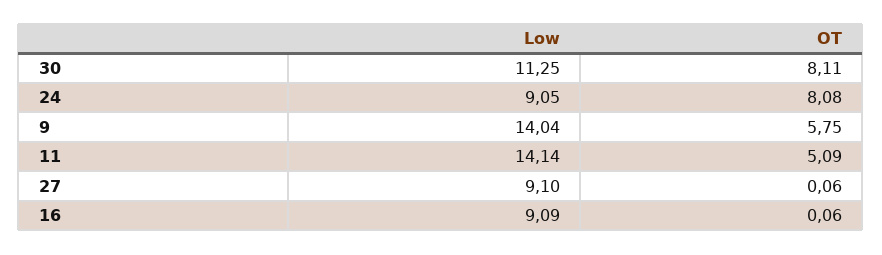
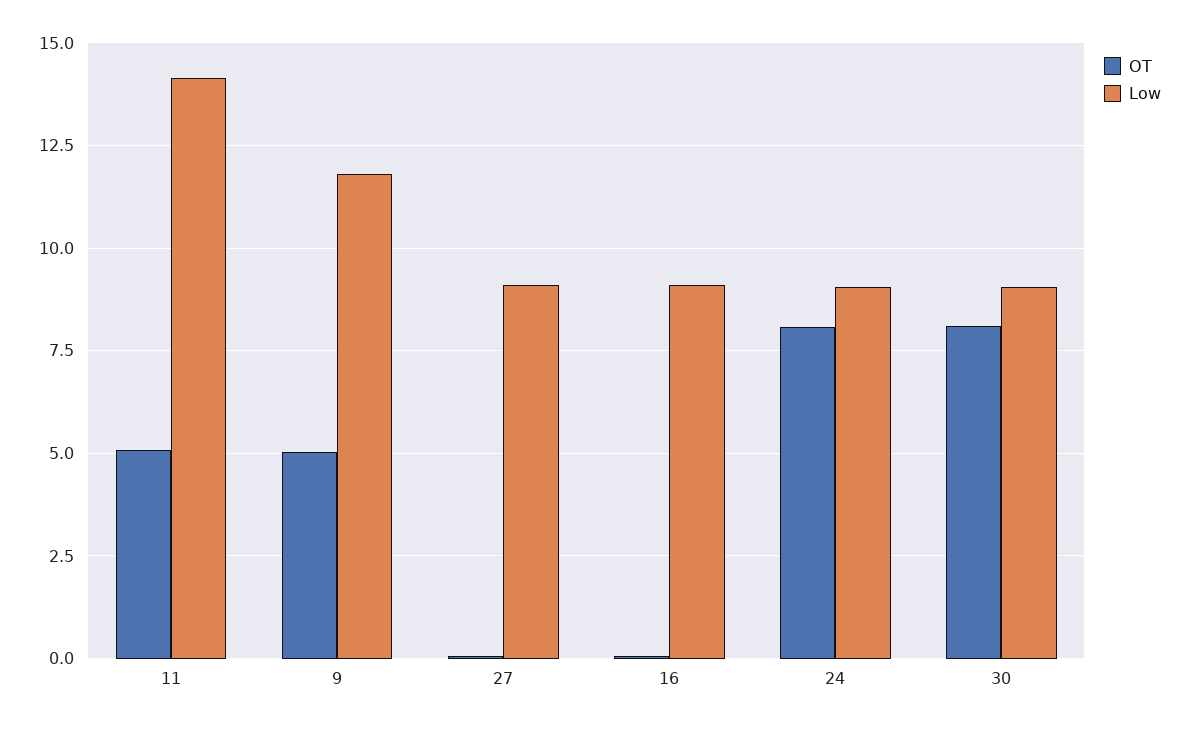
  {
    "Low": {
-     "30": 11.25,
+     "30": 9,
      "24": 9.05,
-     "9": 14.04,
+     "9": 11.75,
      "11": 14.14,
      "27": 9.1,
      "16": 9.09
    },
    "OT": {
      "30": 8.11,
      "24": 8.08,
-     "9": 5.75,
+     "9": 5,
      "11": 5.09,
      "27": 0.06,
      "16": 0.06
    }
  }

